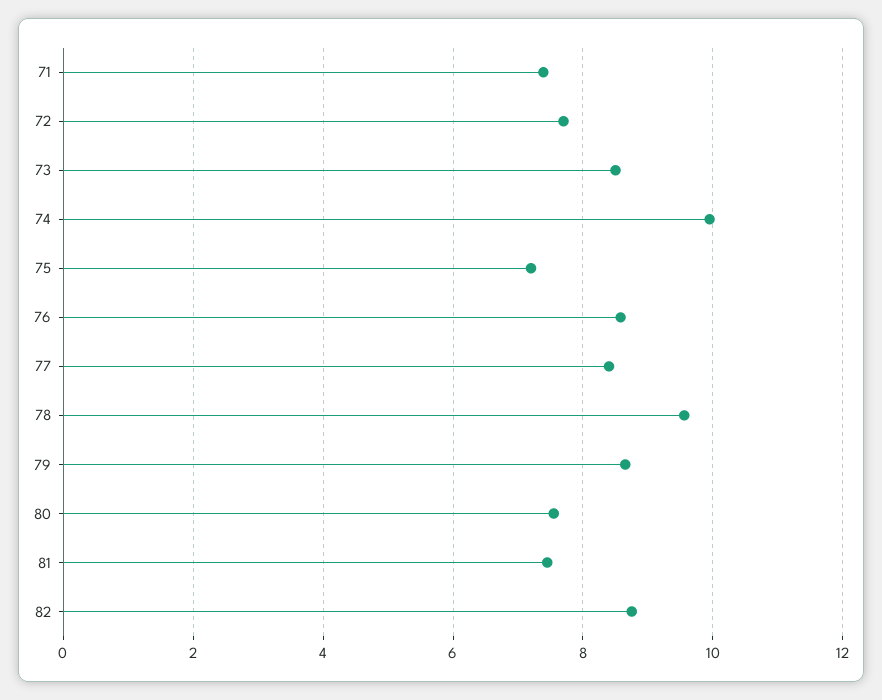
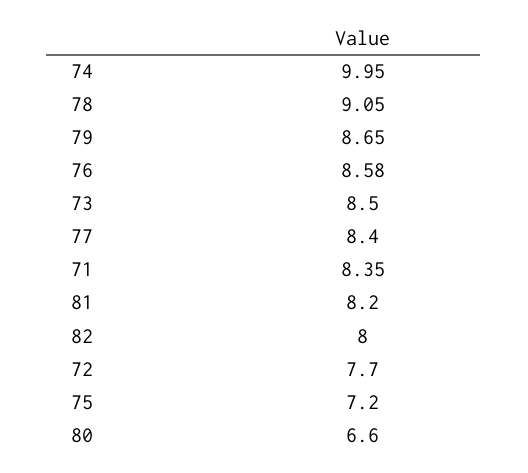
  {
-   "71": 7.4,
+   "71": 8.35,
    "72": 7.7,
    "73": 8.5,
    "74": 9.95,
    "75": 7.2,
    "76": 8.58,
    "77": 8.4,
-   "78": 9.6,
+   "78": 9.05,
    "79": 8.65,
-   "80": 7.6,
+   "80": 6.6,
-   "81": 7.4,
+   "81": 8.2,
-   "82": 8.8
+   "82": 8
  }

